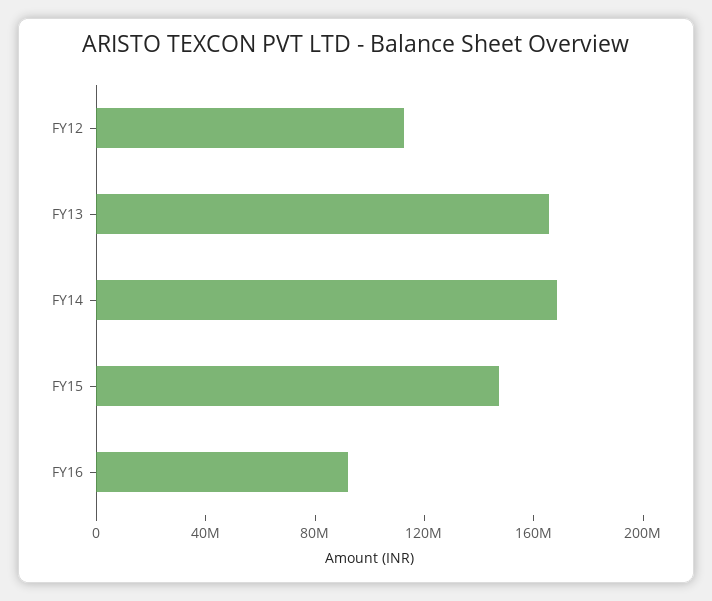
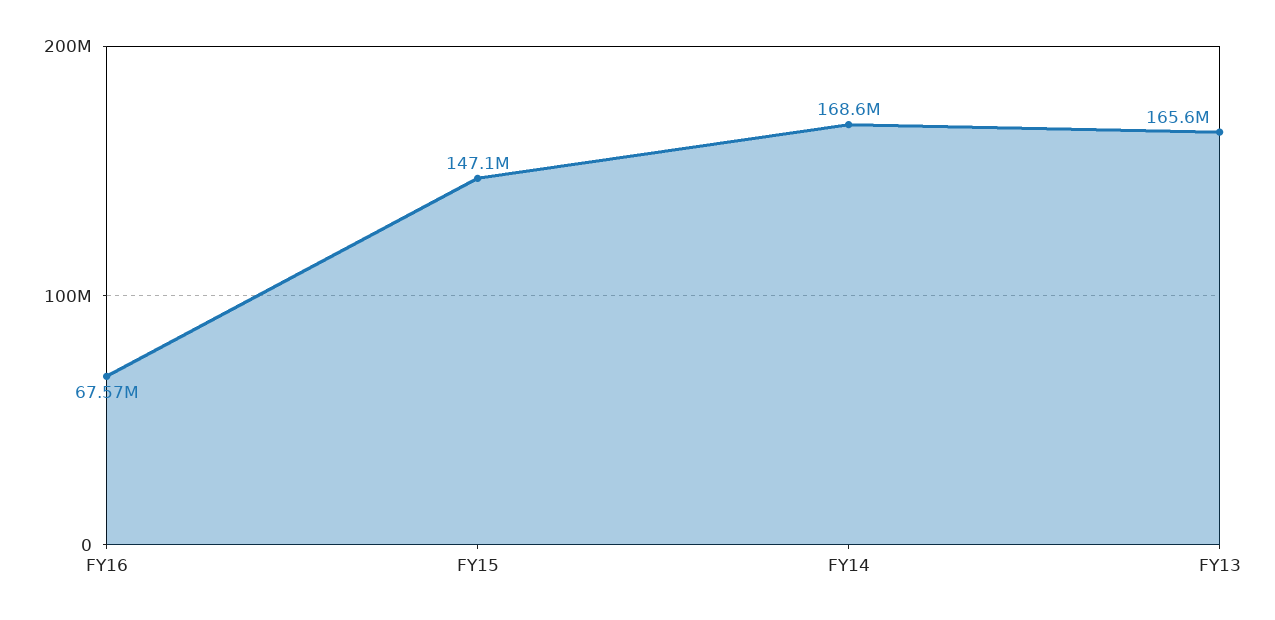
  {
-   "FY12": 110000000,
    "FY13": 165600000,
    "FY14": 168600000,
    "FY15": 147100000,
-   "FY16": 90000000
+   "FY16": 67570000
  }

